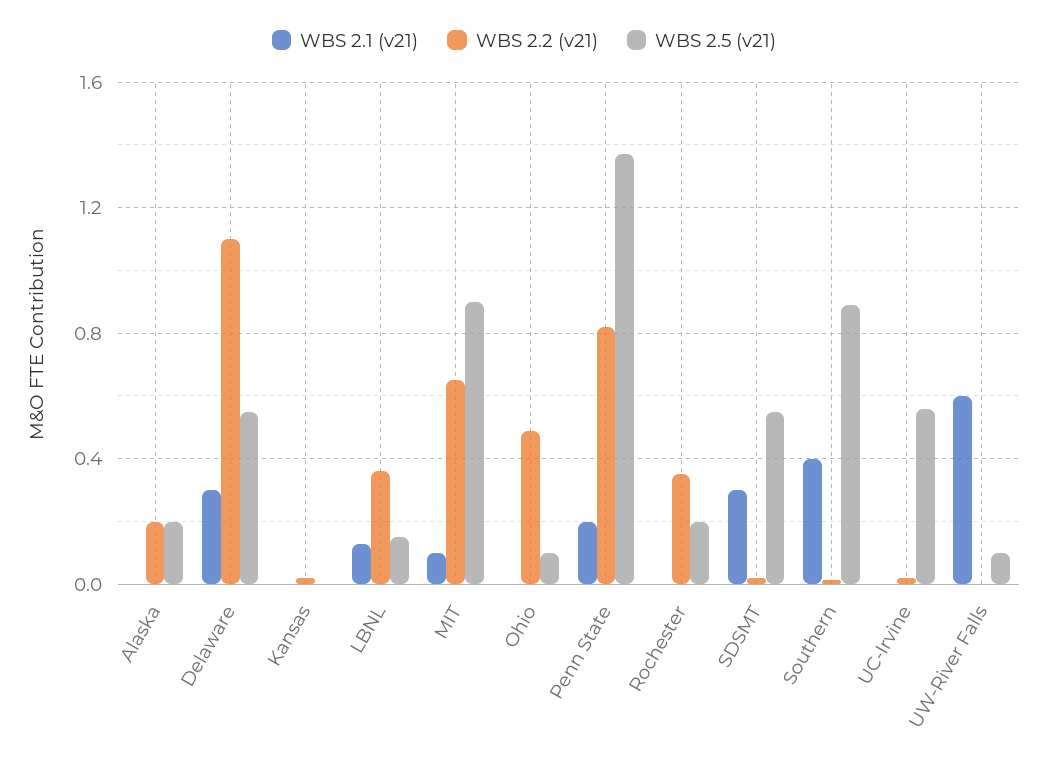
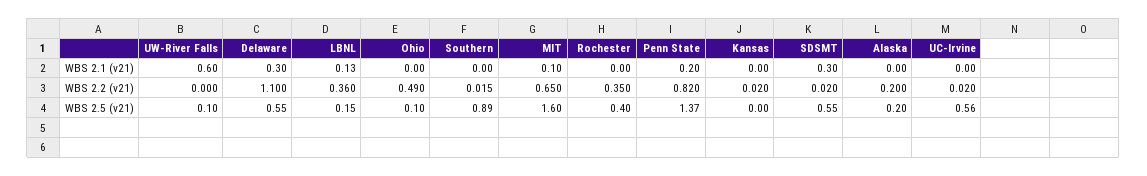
  {
    "WBS 2.1 (v21)": {
      "Alaska": 0,
      "Delaware": 0.3,
      "Kansas": 0,
      "LBNL": 0.13,
      "MIT": 0.1,
      "Ohio": 0,
      "Penn State": 0.2,
      "Rochester": 0,
      "SDSMT": 0.3,
-     "Southern": 0.4,
+     "Southern": 0,
      "UC-Irvine": 0,
      "UW-River Falls": 0.6
    },
    "WBS 2.2 (v21)": {
      "Alaska": 0.2,
      "Delaware": 1.1,
      "Kansas": 0.02,
      "LBNL": 0.36,
      "MIT": 0.65,
      "Ohio": 0.49,
      "Penn State": 0.82,
      "Rochester": 0.35,
      "SDSMT": 0.02,
      "Southern": 0.015,
      "UC-Irvine": 0.02,
      "UW-River Falls": 0
    },
    "WBS 2.5 (v21)": {
      "Alaska": 0.2,
      "Delaware": 0.55,
      "Kansas": 0,
      "LBNL": 0.15,
-     "MIT": 0.9,
+     "MIT": 1.6,
      "Ohio": 0.1,
      "Penn State": 1.37,
-     "Rochester": 0.2,
+     "Rochester": 0.4,
      "SDSMT": 0.55,
      "Southern": 0.89,
      "UC-Irvine": 0.56,
      "UW-River Falls": 0.1
    }
  }

